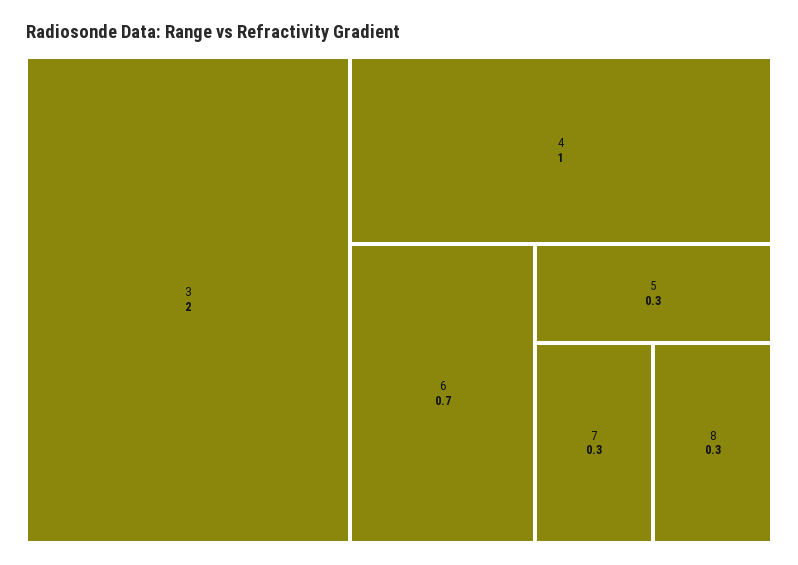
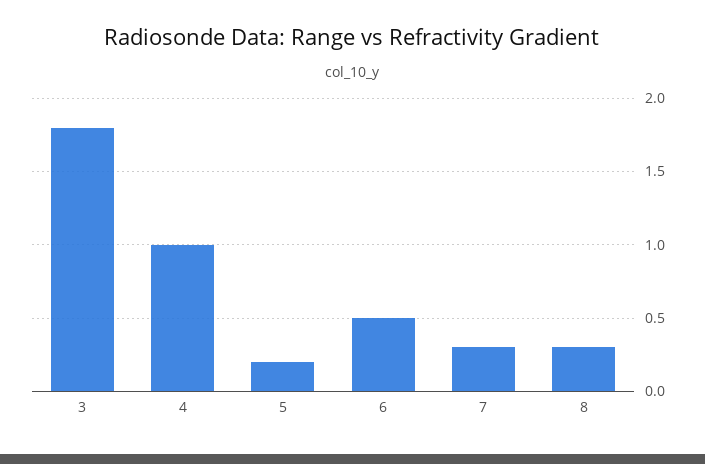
  {
-   "3": 2,
+   "3": 1.8,
    "4": 1,
-   "6": 0.7,
+   "6": 0.5,
-   "5": 0.3,
+   "5": 0.2,
    "7": 0.3,
    "8": 0.3
  }

